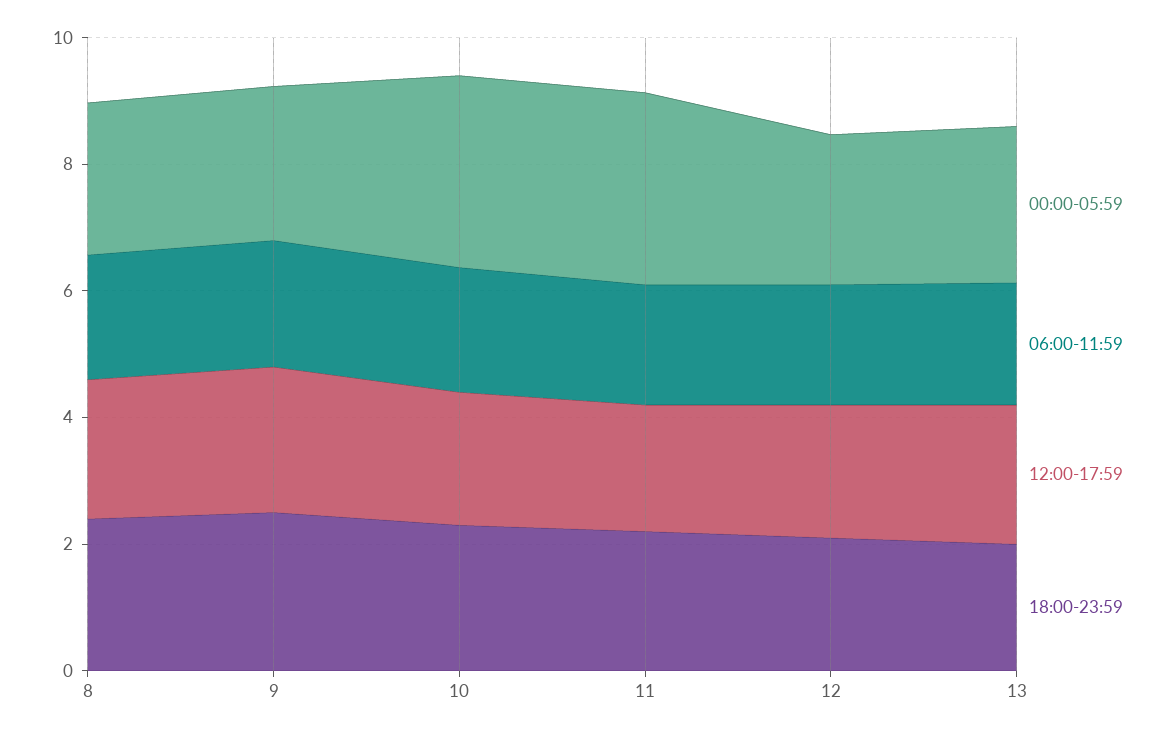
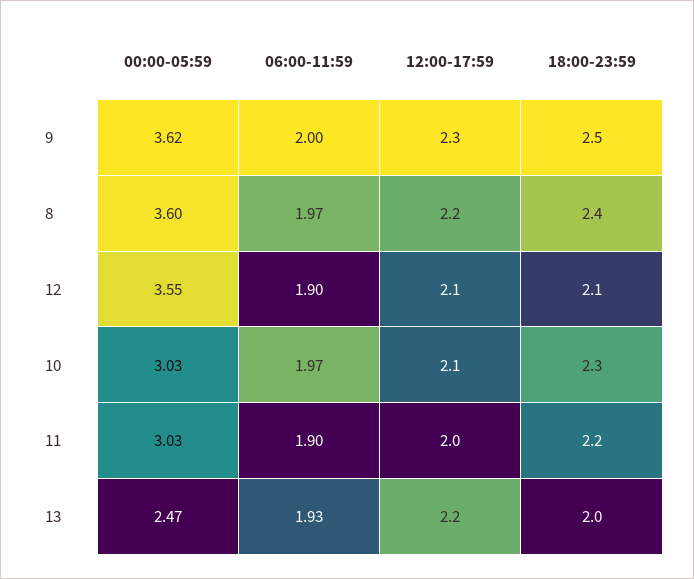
  {
    "00:00-05:59": {
-     "8": 2.5,
+     "8": 3.6,
-     "9": 2.5,
+     "9": 3.62,
      "10": 3.03,
      "11": 3.03,
-     "12": 2.5,
+     "12": 3.55,
      "13": 2.47
    },
    "06:00-11:59": {
      "8": 1.97,
      "9": 2,
      "10": 1.97,
      "11": 1.9,
      "12": 1.9,
      "13": 1.93
    },
    "12:00-17:59": {
      "8": 2.2,
      "9": 2.3,
      "10": 2.1,
      "11": 2,
      "12": 2.1,
      "13": 2.2
    },
    "18:00-23:59": {
      "8": 2.4,
      "9": 2.5,
      "10": 2.3,
      "11": 2.2,
      "12": 2.1,
      "13": 2
    }
  }

